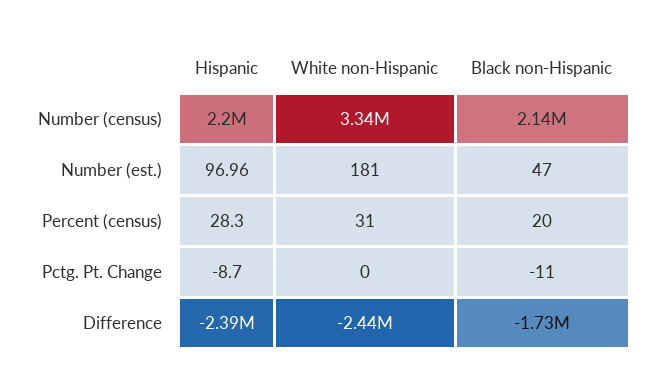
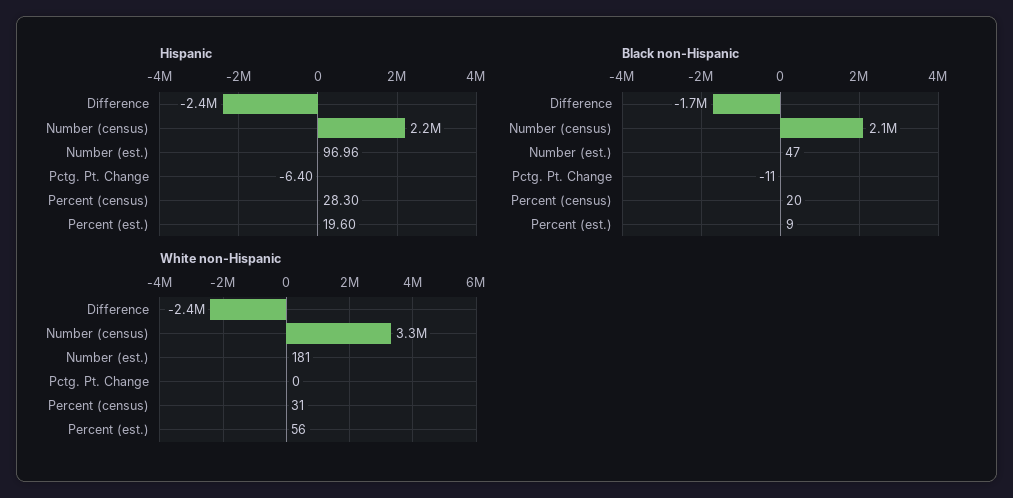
  {
    "Hispanic": {
      "Number (census)": 2200000,
      "Number (est.)": 96.96,
      "Percent (census)": 28.3,
-     "Pctg. Pt. Change": -8.7,
+     "Pctg. Pt. Change": -6.4,
-     "Difference": -2390000
+     "Difference": -2390000,
+     "Percent (est.)": 19.6
    },
    "White non-Hispanic": {
      "Number (census)": 3340000,
      "Number (est.)": 181,
      "Percent (census)": 31,
      "Pctg. Pt. Change": 0,
-     "Difference": -2440000
+     "Difference": -2440000,
+     "Percent (est.)": 56
    },
    "Black non-Hispanic": {
      "Number (census)": 2140000,
      "Number (est.)": 47,
      "Percent (census)": 20,
      "Pctg. Pt. Change": -11,
-     "Difference": -1730000
+     "Difference": -1730000,
+     "Percent (est.)": 9
    }
  }

